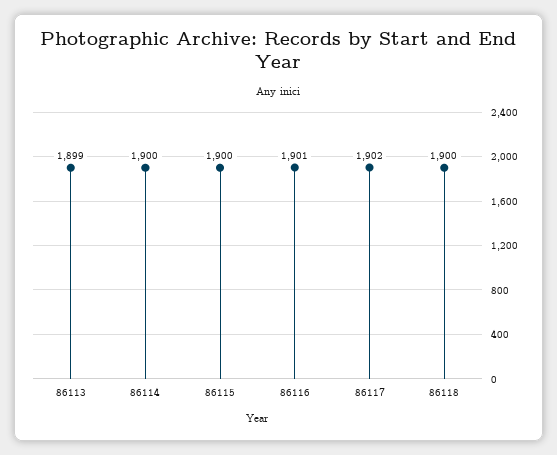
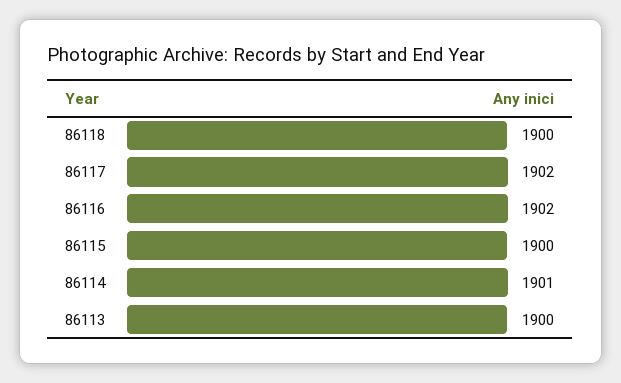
  {
-   "86113": 1899,
+   "86113": 1900,
-   "86114": 1900,
+   "86114": 1901,
    "86115": 1900,
-   "86116": 1901,
+   "86116": 1902,
    "86117": 1902,
    "86118": 1900
  }

